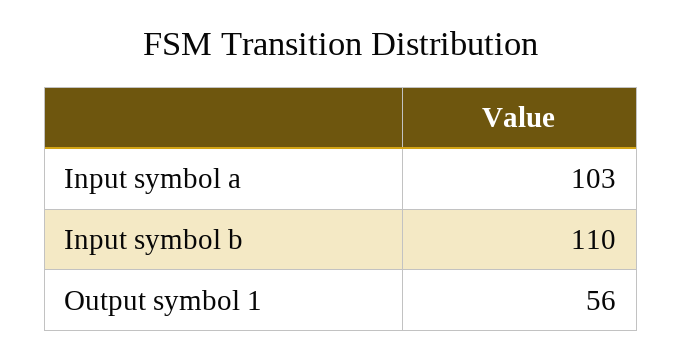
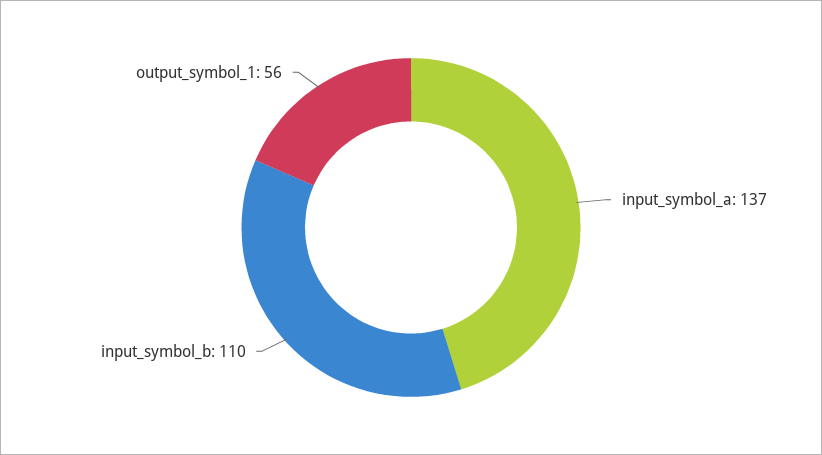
  {
-   "Input symbol a": 103,
+   "Input symbol a": 137,
    "Input symbol b": 110,
    "Output symbol 1": 56
  }

